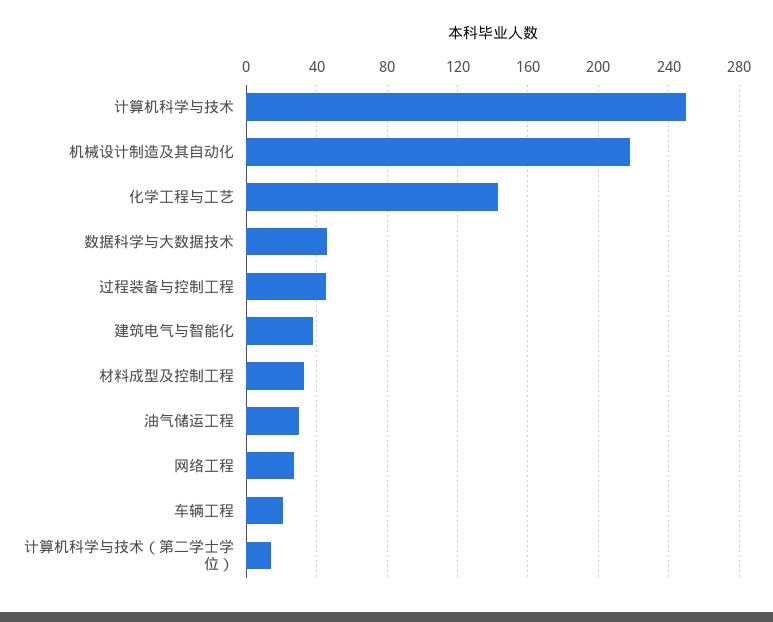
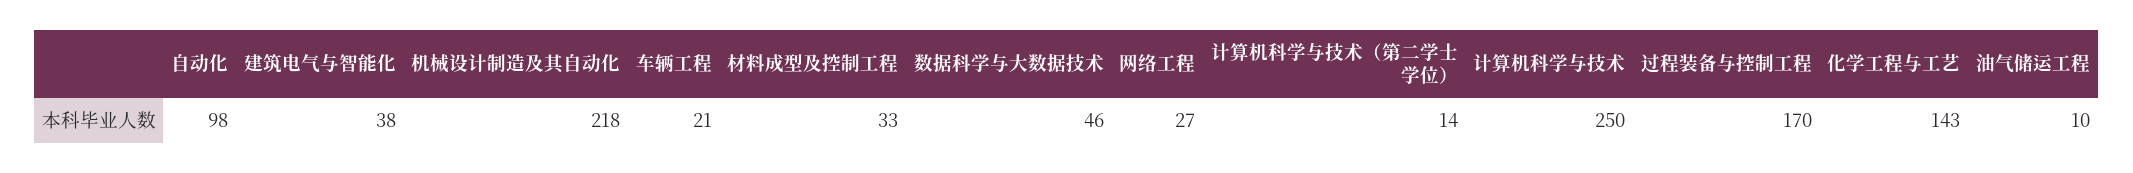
  {
    "计算机科学与技术": 250,
    "机械设计制造及其自动化": 218,
    "化学工程与工艺": 143,
    "数据科学与大数据技术": 46,
-   "过程装备与控制工程": 45,
+   "过程装备与控制工程": 170,
    "建筑电气与智能化": 38,
    "材料成型及控制工程": 33,
-   "油气储运工程": 30,
+   "油气储运工程": 10,
    "网络工程": 27,
    "车辆工程": 21,
-   "计算机科学与技术（第二学士学位）": 14
+   "计算机科学与技术（第二学士学位）": 14,
+   "自动化": 98
  }

